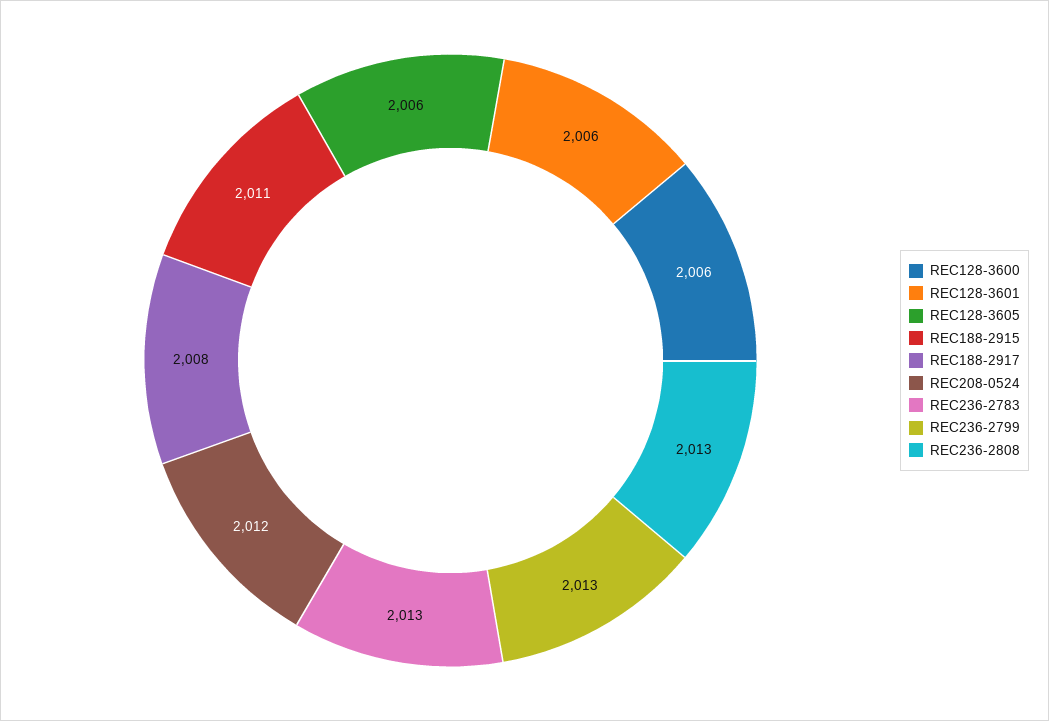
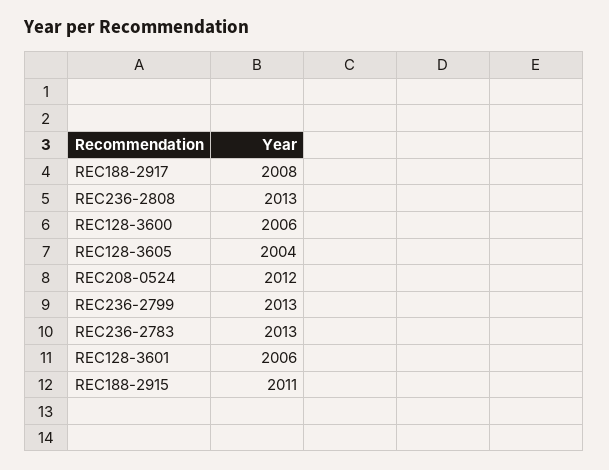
  {
    "REC128-3600": 2006,
    "REC128-3601": 2006,
-   "REC128-3605": 2006,
+   "REC128-3605": 2004,
    "REC188-2915": 2011,
    "REC188-2917": 2008,
    "REC208-0524": 2012,
    "REC236-2783": 2013,
    "REC236-2799": 2013,
    "REC236-2808": 2013
  }

